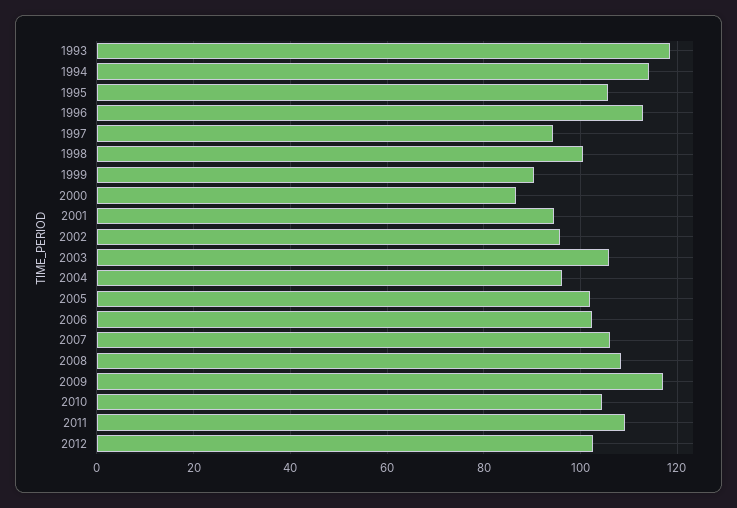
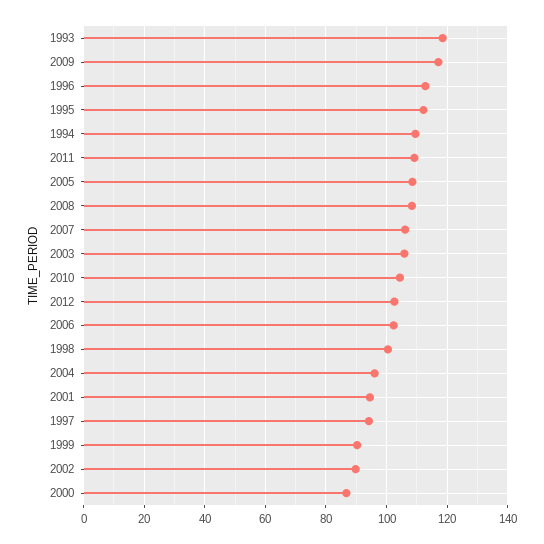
  {
    "1993": 118,
-   "1994": 114,
+   "1994": 110,
-   "1995": 106,
+   "1995": 112,
    "1996": 112,
    "1997": 94,
    "1998": 100,
    "1999": 90,
    "2000": 86,
    "2001": 94,
-   "2002": 96,
+   "2002": 90,
    "2003": 106,
    "2004": 96,
-   "2005": 102,
+   "2005": 108,
    "2006": 102,
    "2007": 106,
    "2008": 108,
    "2009": 118,
    "2010": 104,
    "2011": 110,
    "2012": 102
  }

